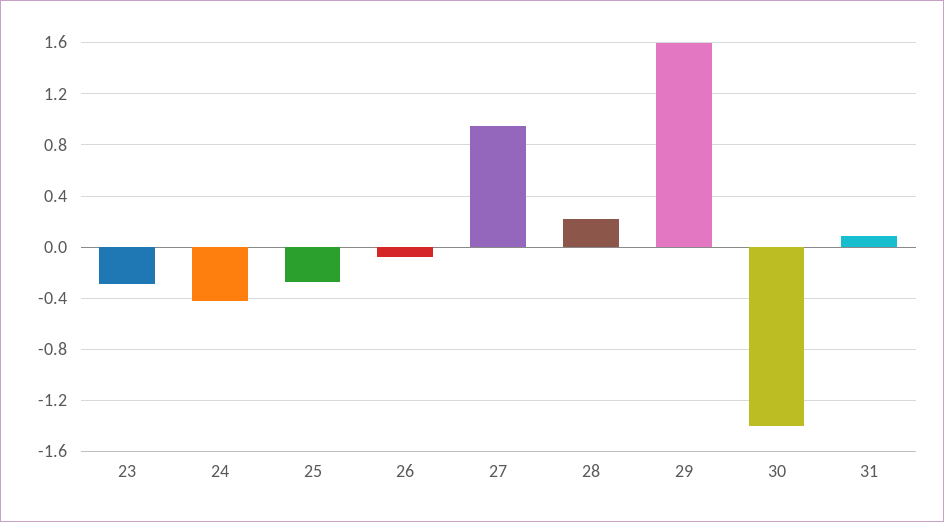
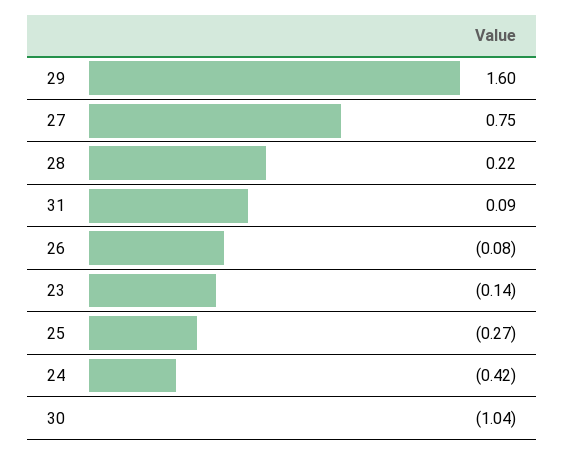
  {
-   "23": -0.3,
+   "23": -0.14,
    "24": -0.42,
    "25": -0.27,
    "26": -0.08,
-   "27": 0.95,
+   "27": 0.75,
    "28": 0.22,
    "29": 1.6,
-   "30": -1.4,
+   "30": -1.04,
    "31": 0.09
  }

